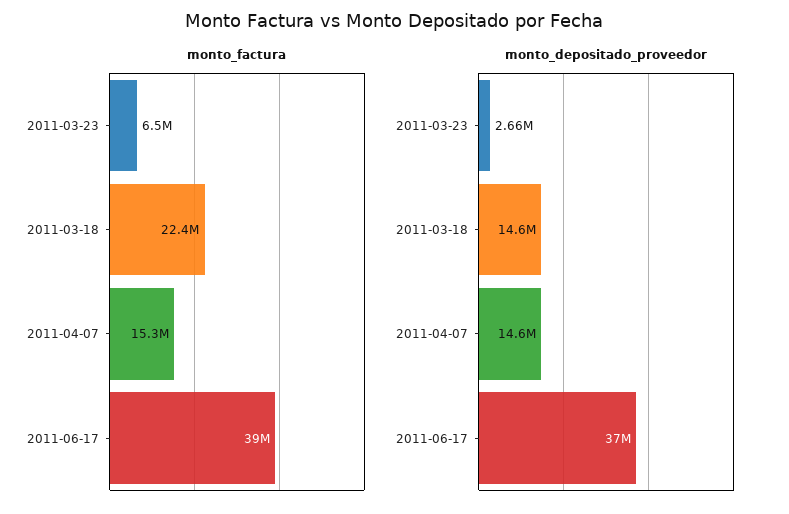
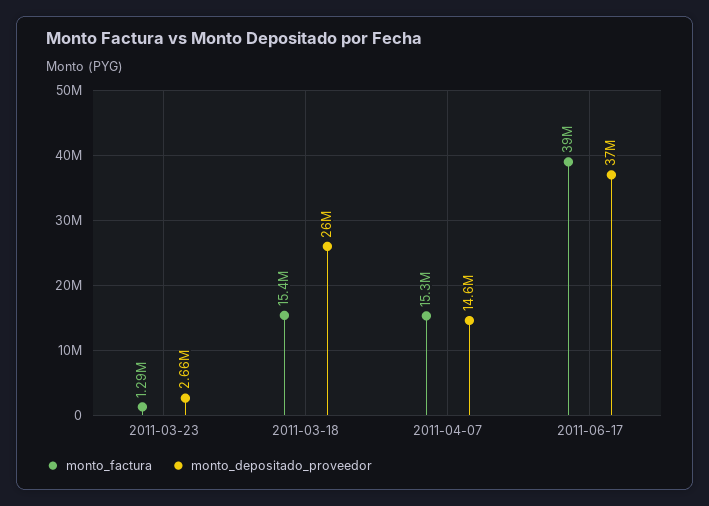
  {
    "monto_factura": {
-     "2011-03-23": 6500000,
+     "2011-03-23": 1290000,
-     "2011-03-18": 22400000,
+     "2011-03-18": 15400000,
      "2011-04-07": 15300000,
      "2011-06-17": 39000000
    },
    "monto_depositado_proveedor": {
      "2011-03-23": 2660000,
-     "2011-03-18": 14600000,
+     "2011-03-18": 26000000,
      "2011-04-07": 14600000,
      "2011-06-17": 37000000
    }
  }

